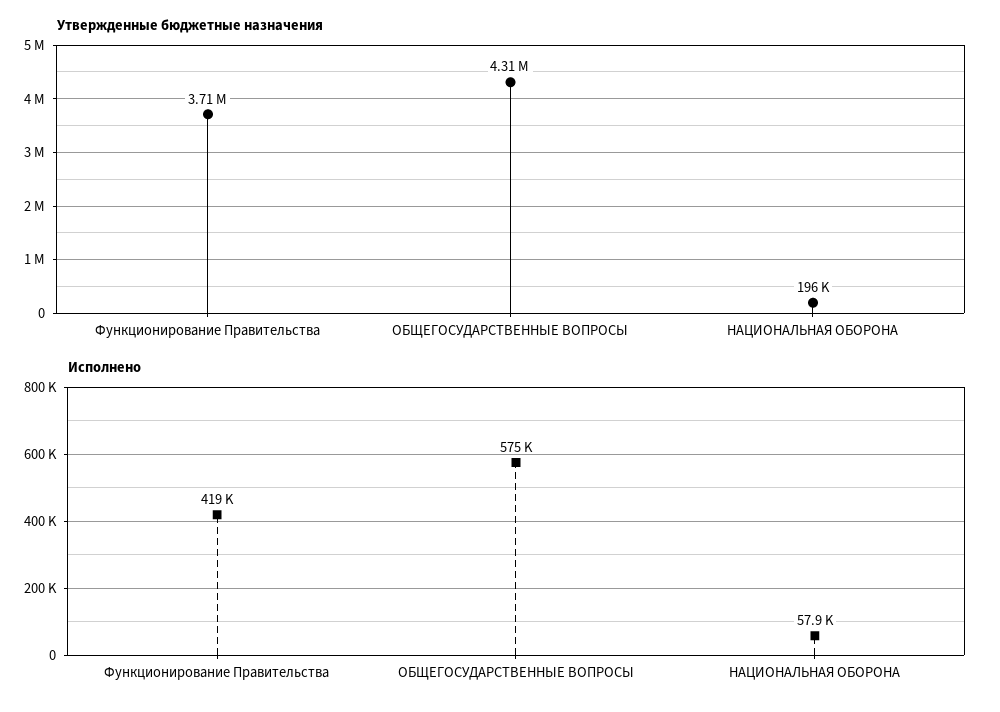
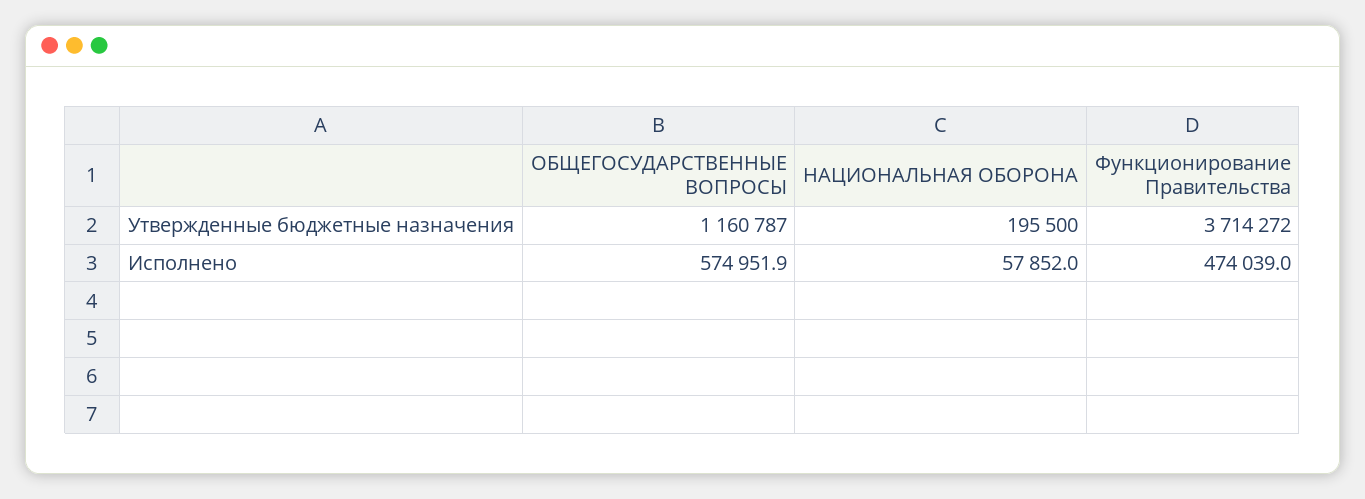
  {
    "Утвержденные бюджетные назначения": {
      "Функционирование Правительства": 3714272,
-     "ОБЩЕГОСУДАРСТВЕННЫЕ ВОПРОСЫ": 4310000,
+     "ОБЩЕГОСУДАРСТВЕННЫЕ ВОПРОСЫ": 1160787,
      "НАЦИОНАЛЬНАЯ ОБОРОНА": 195500
    },
    "Исполнено": {
-     "Функционирование Правительства": 419000,
+     "Функционирование Правительства": 474039,
      "ОБЩЕГОСУДАРСТВЕННЫЕ ВОПРОСЫ": 574951.9,
      "НАЦИОНАЛЬНАЯ ОБОРОНА": 57852
    }
  }

